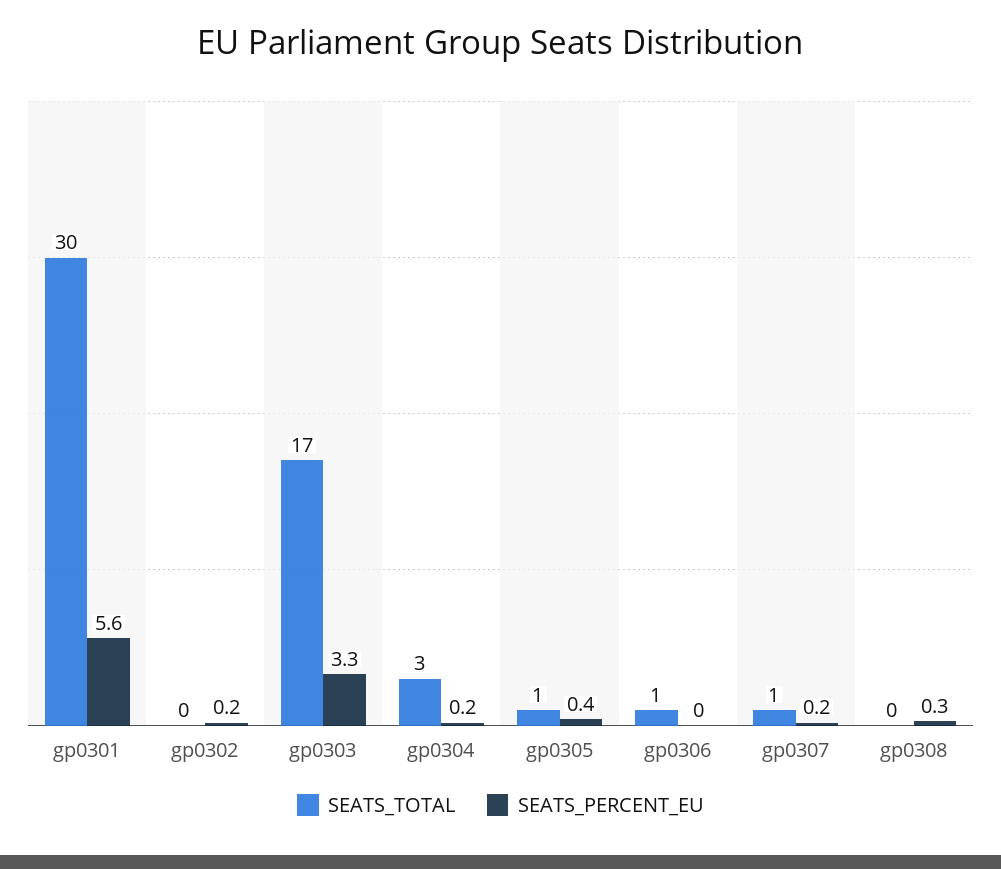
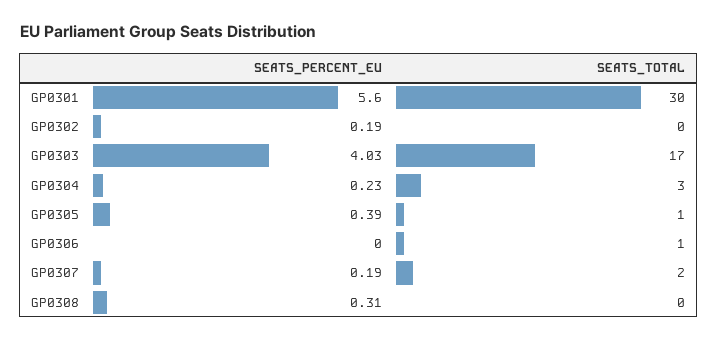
  {
    "SEATS_TOTAL": {
      "gp0301": 30,
      "gp0302": 0,
      "gp0303": 17,
      "gp0304": 3,
      "gp0305": 1,
      "gp0306": 1,
-     "gp0307": 1,
+     "gp0307": 2,
      "gp0308": 0
    },
    "SEATS_PERCENT_EU": {
      "gp0301": 5.6,
      "gp0302": 0.19,
-     "gp0303": 3.3,
+     "gp0303": 4.03,
      "gp0304": 0.23,
      "gp0305": 0.39,
      "gp0306": 0,
      "gp0307": 0.19,
      "gp0308": 0.31
    }
  }

